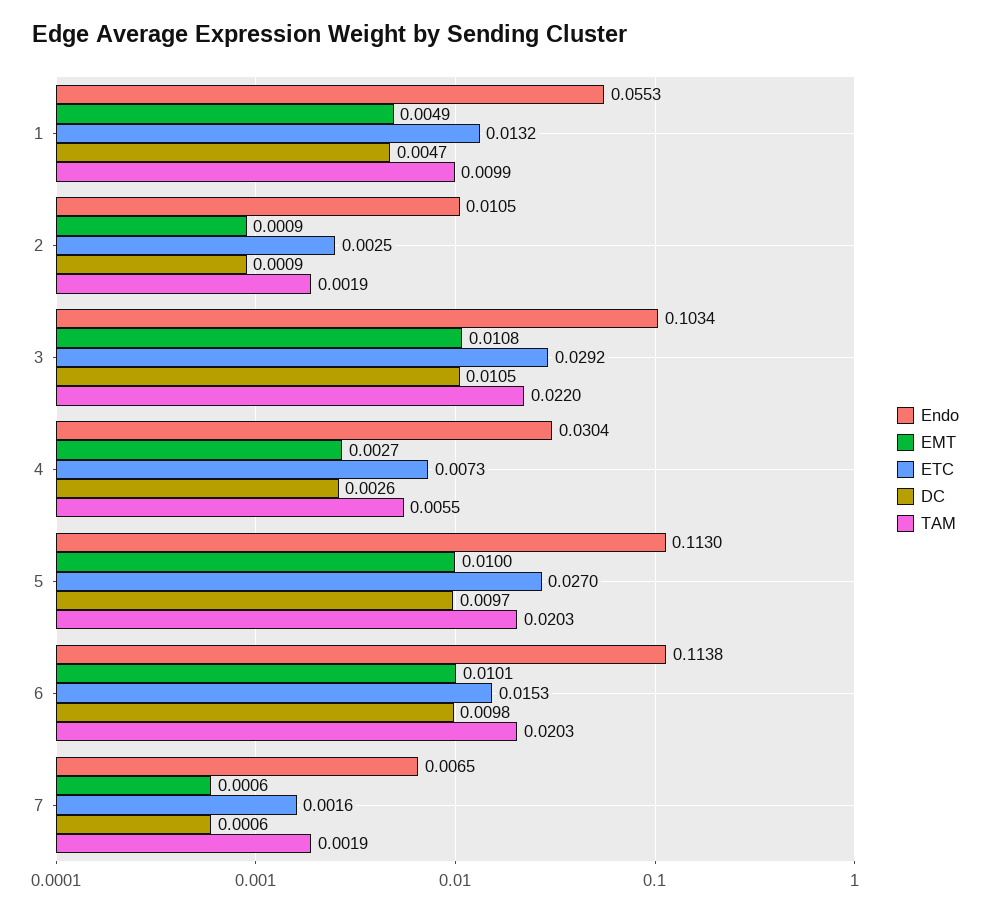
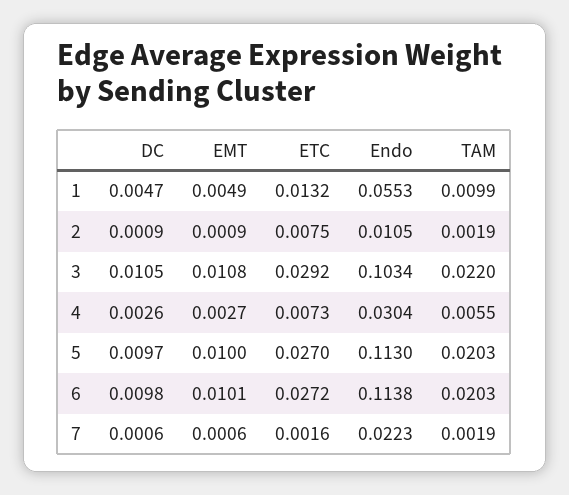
  {
    "Endo": {
      "1": 0.0553,
      "2": 0.0105,
      "3": 0.1034,
      "4": 0.0304,
      "5": 0.113,
      "6": 0.1138,
-     "7": 0.0065
+     "7": 0.0223
    },
    "EMT": {
      "1": 0.0049,
      "2": 0.0009,
      "3": 0.0108,
      "4": 0.0027,
      "5": 0.01,
      "6": 0.0101,
      "7": 0.0006
    },
    "ETC": {
      "1": 0.0132,
-     "2": 0.0025,
+     "2": 0.0075,
      "3": 0.0292,
      "4": 0.0073,
      "5": 0.027,
-     "6": 0.0153,
+     "6": 0.0272,
      "7": 0.0016
    },
    "DC": {
      "1": 0.0047,
      "2": 0.0009,
      "3": 0.0105,
      "4": 0.0026,
      "5": 0.0097,
      "6": 0.0098,
      "7": 0.0006
    },
    "TAM": {
      "1": 0.0099,
      "2": 0.0019,
      "3": 0.022,
      "4": 0.0055,
      "5": 0.0203,
      "6": 0.0203,
      "7": 0.0019
    }
  }

